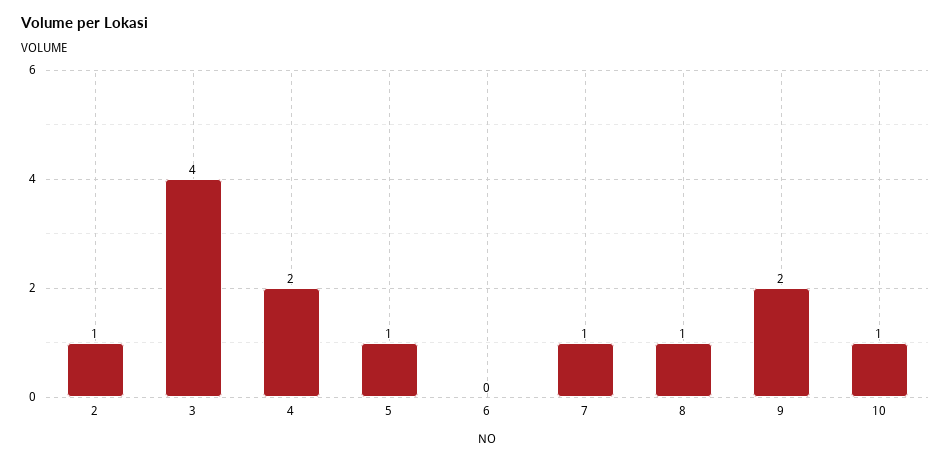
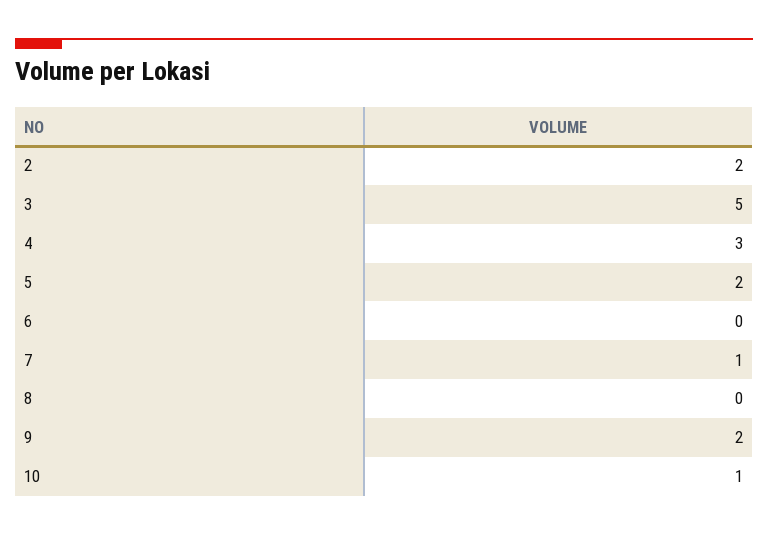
  {
-   "2": 1,
+   "2": 2,
-   "3": 4,
+   "3": 5,
-   "4": 2,
+   "4": 3,
-   "5": 1,
+   "5": 2,
    "6": 0,
    "7": 1,
-   "8": 1,
+   "8": 0,
    "9": 2,
    "10": 1
  }

